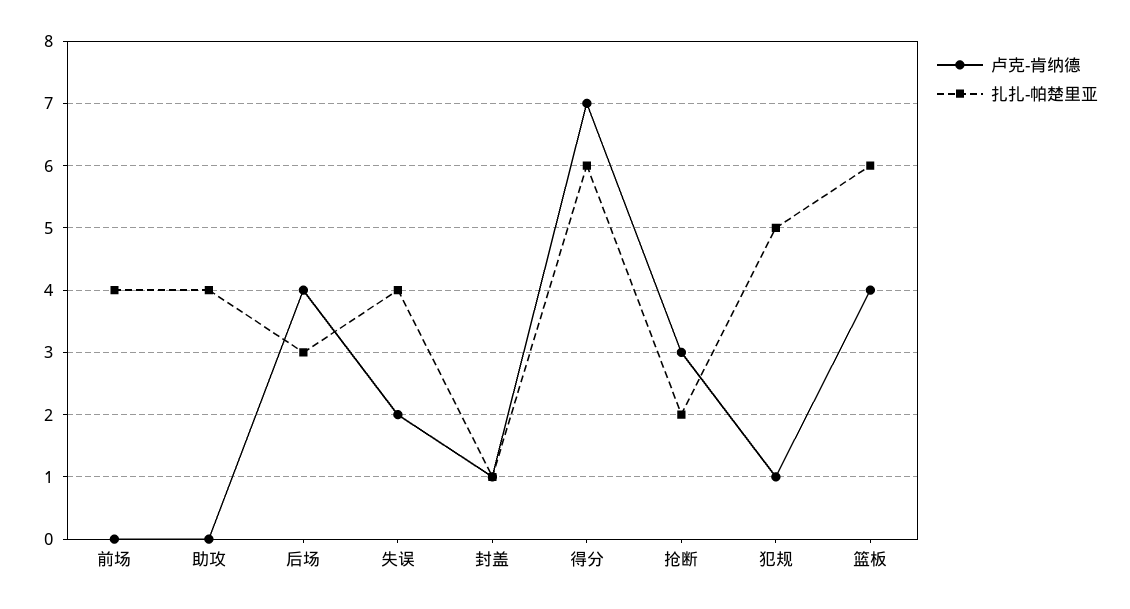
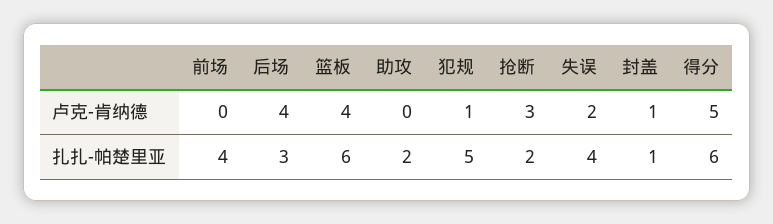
  {
    "卢克-肯纳德": {
      "前场": 0,
      "助攻": 0,
      "后场": 4,
      "失误": 2,
      "封盖": 1,
-     "得分": 7,
+     "得分": 5,
      "抢断": 3,
      "犯规": 1,
      "篮板": 4
    },
    "扎扎-帕楚里亚": {
      "前场": 4,
-     "助攻": 4,
+     "助攻": 2,
      "后场": 3,
      "失误": 4,
      "封盖": 1,
      "得分": 6,
      "抢断": 2,
      "犯规": 5,
      "篮板": 6
    }
  }

